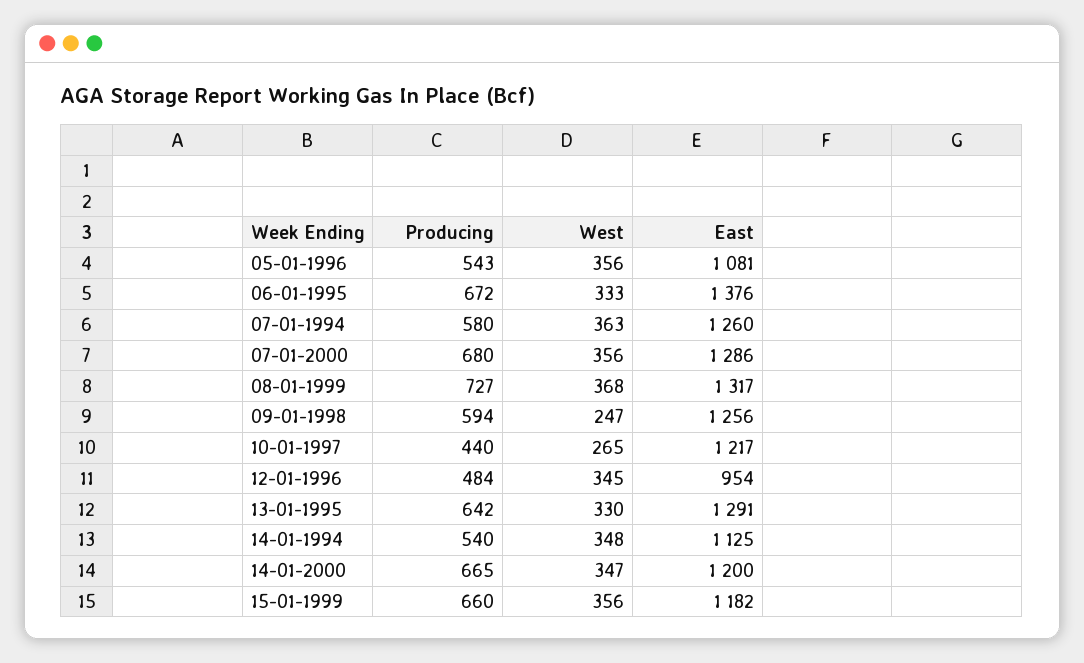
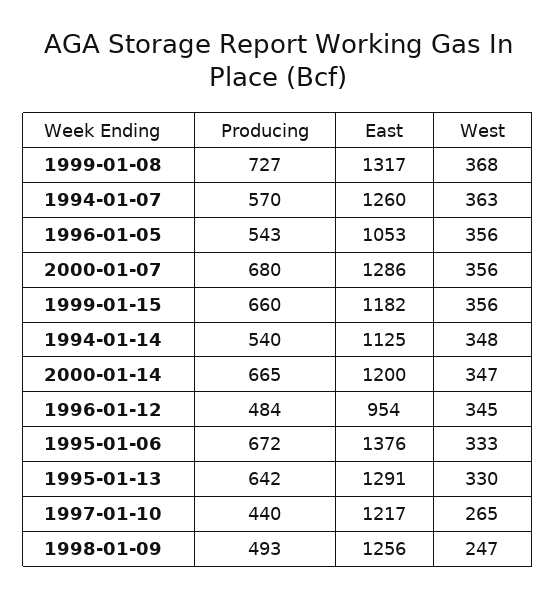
  {
    "Producing": {
      "05-01-1996": 543,
      "06-01-1995": 672,
-     "07-01-1994": 580,
+     "07-01-1994": 570,
      "07-01-2000": 680,
      "08-01-1999": 727,
-     "09-01-1998": 594,
+     "09-01-1998": 493,
      "10-01-1997": 440,
      "12-01-1996": 484,
      "13-01-1995": 642,
      "14-01-1994": 540,
      "14-01-2000": 665,
      "15-01-1999": 660
    },
    "West": {
      "05-01-1996": 356,
      "06-01-1995": 333,
      "07-01-1994": 363,
      "07-01-2000": 356,
      "08-01-1999": 368,
      "09-01-1998": 247,
      "10-01-1997": 265,
      "12-01-1996": 345,
      "13-01-1995": 330,
      "14-01-1994": 348,
      "14-01-2000": 347,
      "15-01-1999": 356
    },
    "East": {
-     "05-01-1996": 1081,
+     "05-01-1996": 1053,
      "06-01-1995": 1376,
      "07-01-1994": 1260,
      "07-01-2000": 1286,
      "08-01-1999": 1317,
      "09-01-1998": 1256,
      "10-01-1997": 1217,
      "12-01-1996": 954,
      "13-01-1995": 1291,
      "14-01-1994": 1125,
      "14-01-2000": 1200,
      "15-01-1999": 1182
    }
  }

